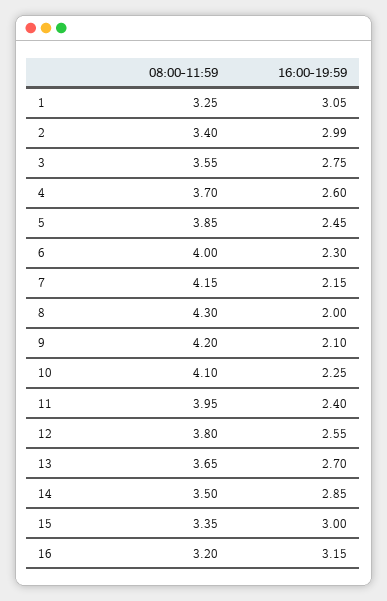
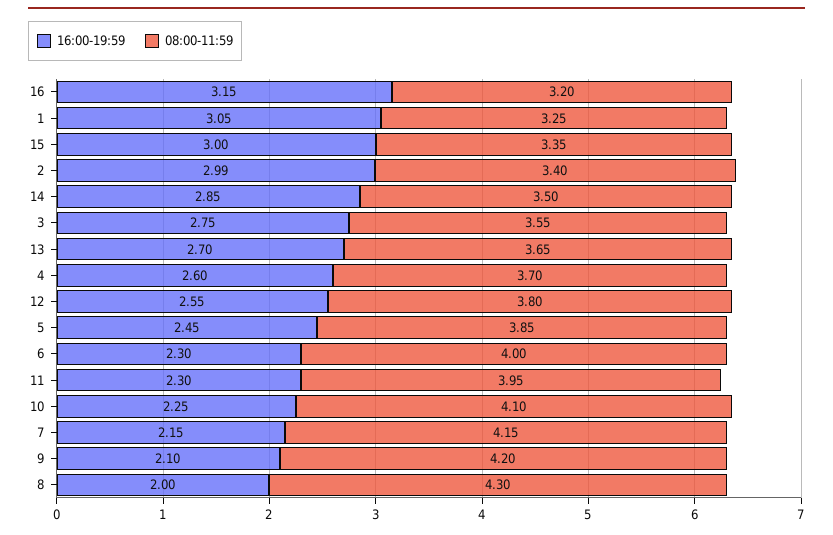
  {
    "08:00-11:59": {
      "1": 3.25,
      "2": 3.4,
      "3": 3.55,
      "4": 3.7,
      "5": 3.85,
      "6": 4,
      "7": 4.15,
      "8": 4.3,
      "9": 4.2,
      "10": 4.1,
      "11": 3.95,
      "12": 3.8,
      "13": 3.65,
      "14": 3.5,
      "15": 3.35,
      "16": 3.2
    },
    "16:00-19:59": {
      "1": 3.05,
      "2": 2.99,
      "3": 2.75,
      "4": 2.6,
      "5": 2.45,
      "6": 2.3,
      "7": 2.15,
      "8": 2,
      "9": 2.1,
      "10": 2.25,
-     "11": 2.4,
+     "11": 2.3,
      "12": 2.55,
      "13": 2.7,
      "14": 2.85,
      "15": 3,
      "16": 3.15
    }
  }

